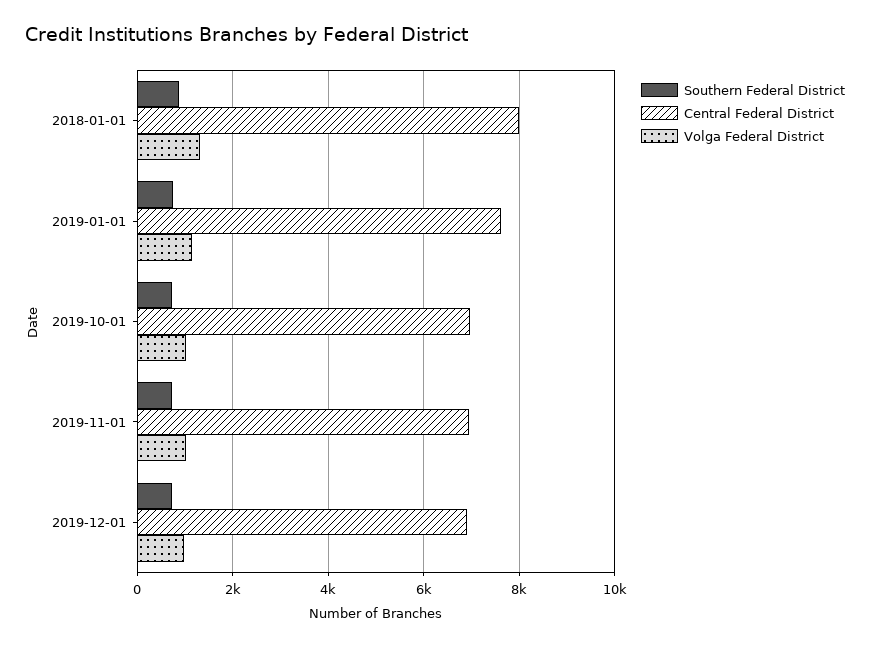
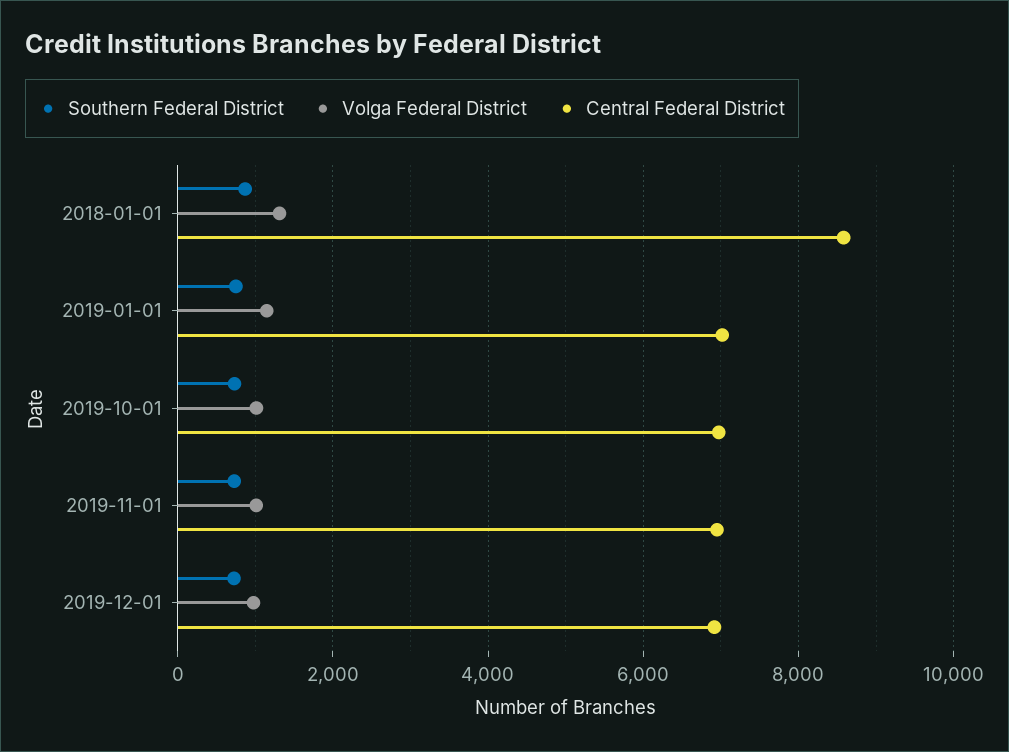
  {
    "Southern Federal District": {
      "2018-01-01": 800,
      "2019-01-01": 800,
      "2019-10-01": 800,
      "2019-11-01": 800,
      "2019-12-01": 800
    },
    "Central Federal District": {
-     "2018-01-01": 8000,
+     "2018-01-01": 8600,
-     "2019-01-01": 7600,
+     "2019-01-01": 7000,
      "2019-10-01": 7000,
      "2019-11-01": 7000,
      "2019-12-01": 7000
    },
    "Volga Federal District": {
      "2018-01-01": 1400,
      "2019-01-01": 1200,
      "2019-10-01": 1000,
      "2019-11-01": 1000,
      "2019-12-01": 1000
    }
  }

